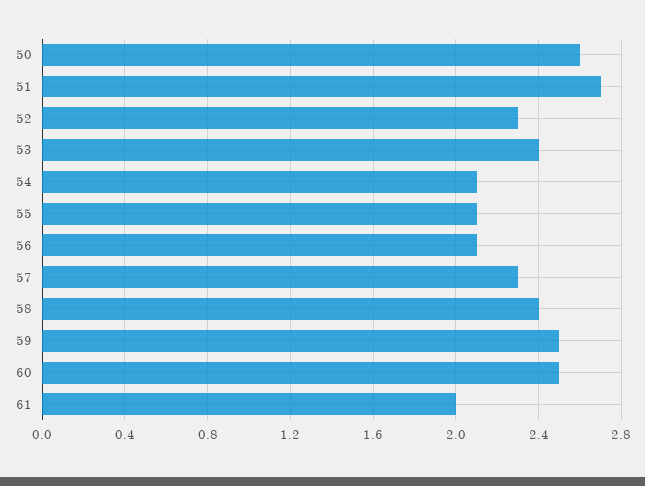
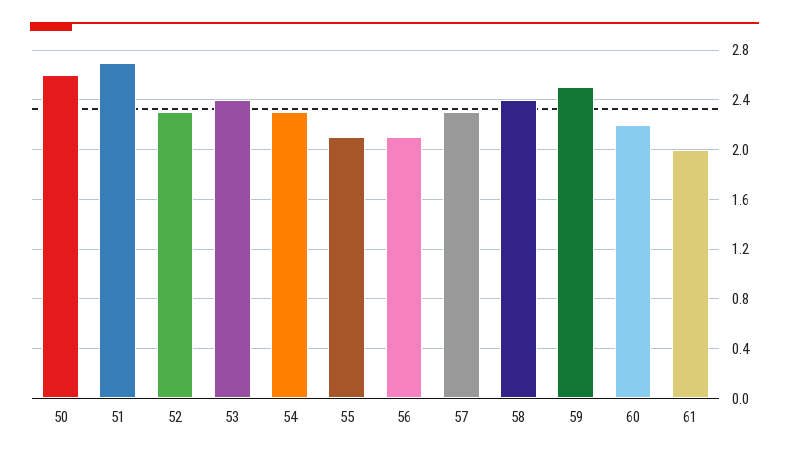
  {
    "50": 2.6,
    "51": 2.7,
    "52": 2.3,
    "53": 2.4,
-   "54": 2.1,
+   "54": 2.3,
    "55": 2.1,
    "56": 2.1,
    "57": 2.3,
    "58": 2.4,
    "59": 2.5,
-   "60": 2.5,
+   "60": 2.2,
    "61": 2
  }

